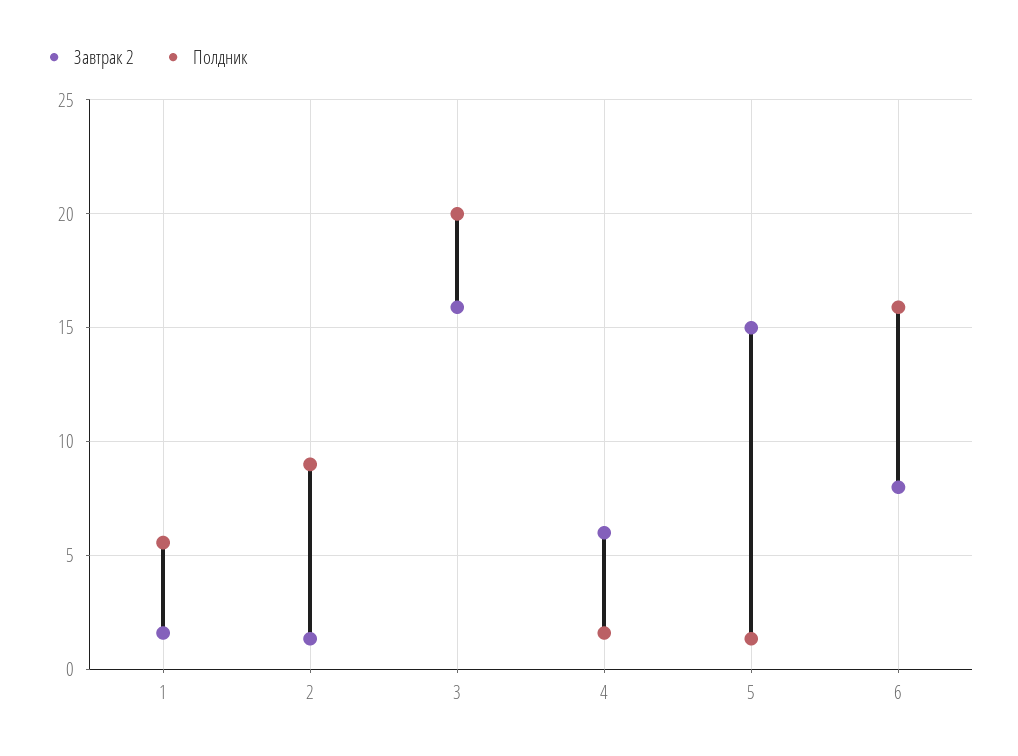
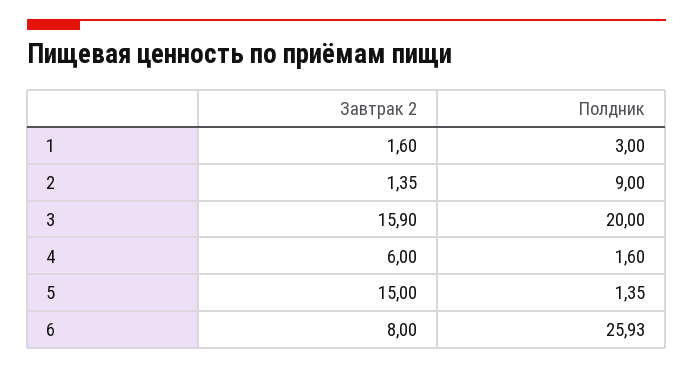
  {
    "Завтрак 2": {
      "1": 1.6,
      "2": 1.35,
      "3": 15.9,
      "4": 6,
      "5": 15,
      "6": 8
    },
    "Полдник": {
-     "1": 5.5,
+     "1": 3,
      "2": 9,
      "3": 20,
      "4": 1.6,
      "5": 1.35,
-     "6": 16
+     "6": 25.93
    }
  }

